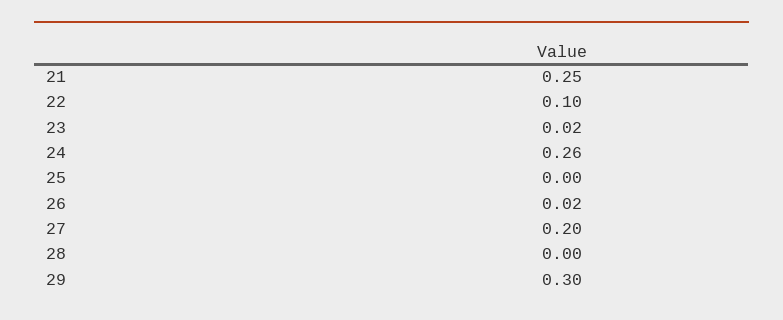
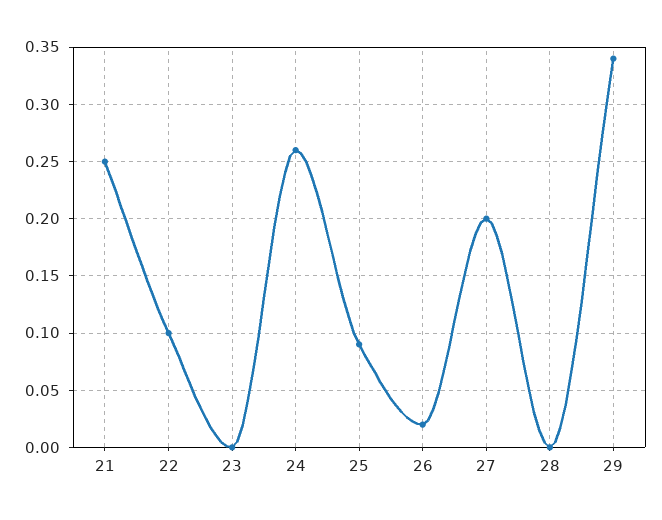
  {
    "21": 0.25,
    "22": 0.1,
-   "23": 0.02,
+   "23": 0,
    "24": 0.26,
-   "25": 0,
+   "25": 0.09,
    "26": 0.02,
    "27": 0.2,
    "28": 0,
-   "29": 0.3
+   "29": 0.34
  }

